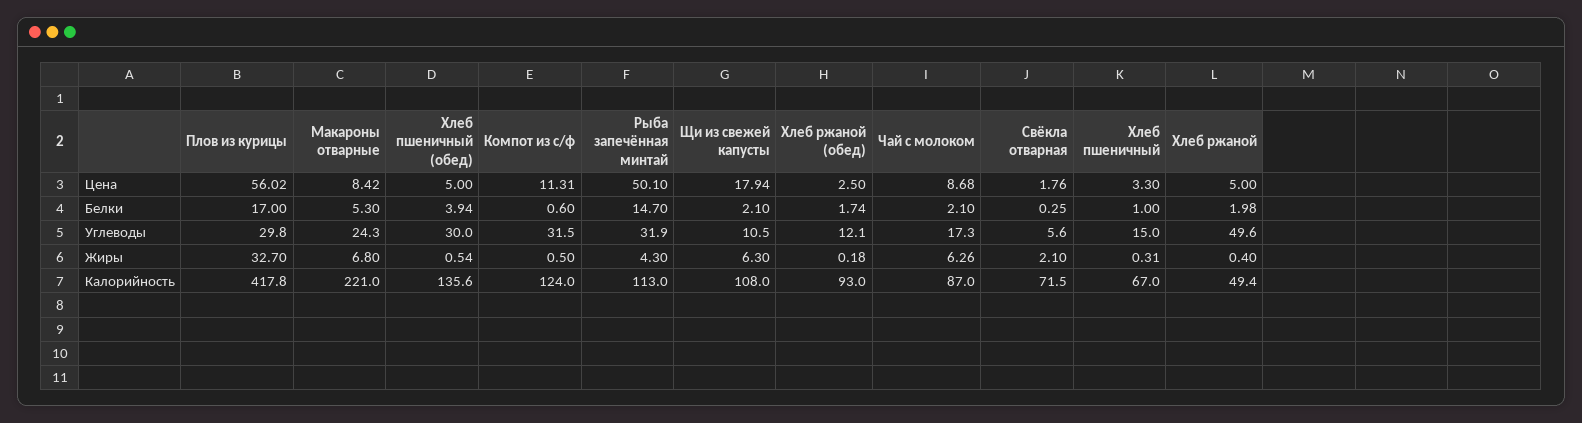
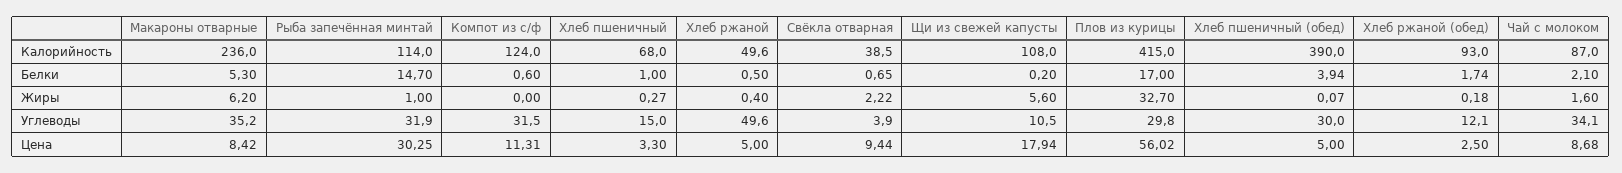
  {
    "Плов из курицы": {
      "Цена": 56.02,
      "Белки": 17,
      "Углеводы": 29.8,
      "Жиры": 32.7,
-     "Калорийность": 417.8
+     "Калорийность": 415
    },
    "Макароны отварные": {
      "Цена": 8.42,
      "Белки": 5.3,
-     "Углеводы": 24.3,
+     "Углеводы": 35.2,
-     "Жиры": 6.8,
+     "Жиры": 6.2,
-     "Калорийность": 221
+     "Калорийность": 236
    },
    "Хлеб пшеничный (обед)": {
      "Цена": 5,
      "Белки": 3.94,
      "Углеводы": 30,
-     "Жиры": 0.54,
+     "Жиры": 0.07,
-     "Калорийность": 135.6
+     "Калорийность": 390
    },
    "Компот из с/ф": {
      "Цена": 11.31,
      "Белки": 0.6,
      "Углеводы": 31.5,
-     "Жиры": 0.5,
+     "Жиры": 0,
      "Калорийность": 124
    },
    "Рыба запечённая минтай": {
-     "Цена": 50.1,
+     "Цена": 30.25,
      "Белки": 14.7,
      "Углеводы": 31.9,
-     "Жиры": 4.3,
+     "Жиры": 1,
-     "Калорийность": 113
+     "Калорийность": 114
    },
    "Щи из свежей капусты": {
      "Цена": 17.94,
-     "Белки": 2.1,
+     "Белки": 0.2,
      "Углеводы": 10.5,
-     "Жиры": 6.3,
+     "Жиры": 5.6,
      "Калорийность": 108
    },
    "Хлеб ржаной (обед)": {
      "Цена": 2.5,
      "Белки": 1.74,
      "Углеводы": 12.1,
      "Жиры": 0.18,
      "Калорийность": 93
    },
    "Чай с молоком": {
      "Цена": 8.68,
      "Белки": 2.1,
-     "Углеводы": 17.3,
+     "Углеводы": 34.1,
-     "Жиры": 6.26,
+     "Жиры": 1.6,
      "Калорийность": 87
    },
    "Свёкла отварная": {
-     "Цена": 1.76,
+     "Цена": 9.44,
-     "Белки": 0.25,
+     "Белки": 0.65,
-     "Углеводы": 5.6,
+     "Углеводы": 3.9,
-     "Жиры": 2.1,
+     "Жиры": 2.22,
-     "Калорийность": 71.5
+     "Калорийность": 38.5
    },
    "Хлеб пшеничный": {
      "Цена": 3.3,
      "Белки": 1,
      "Углеводы": 15,
-     "Жиры": 0.31,
+     "Жиры": 0.27,
-     "Калорийность": 67
+     "Калорийность": 68
    },
    "Хлеб ржаной": {
      "Цена": 5,
-     "Белки": 1.98,
+     "Белки": 0.5,
      "Углеводы": 49.6,
      "Жиры": 0.4,
-     "Калорийность": 49.4
+     "Калорийность": 49.6
    }
  }

